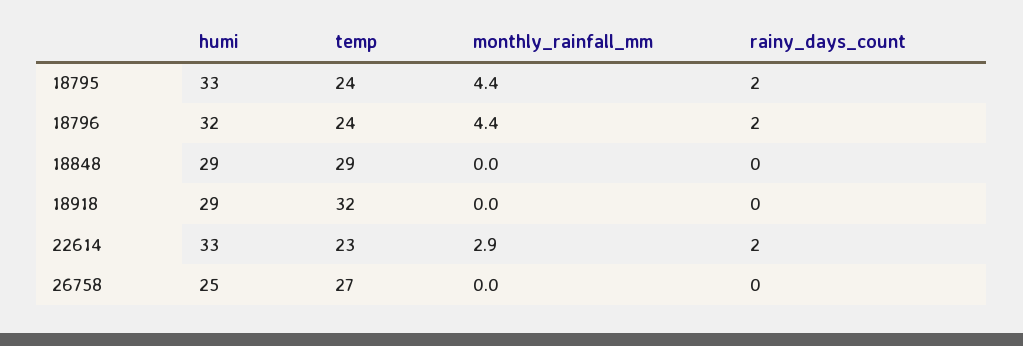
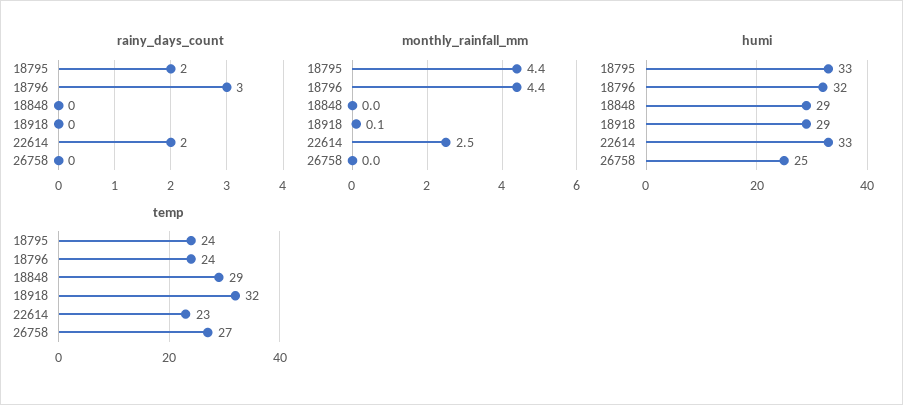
  {
    "humi": {
      "18795": 33,
      "18796": 32,
      "18848": 29,
      "18918": 29,
      "22614": 33,
      "26758": 25
    },
    "temp": {
      "18795": 24,
      "18796": 24,
      "18848": 29,
      "18918": 32,
      "22614": 23,
      "26758": 27
    },
    "monthly_rainfall_mm": {
      "18795": 4.4,
      "18796": 4.4,
      "18848": 0,
-     "18918": 0,
+     "18918": 0.1,
-     "22614": 2.9,
+     "22614": 2.5,
      "26758": 0
    },
    "rainy_days_count": {
      "18795": 2,
-     "18796": 2,
+     "18796": 3,
      "18848": 0,
      "18918": 0,
      "22614": 2,
      "26758": 0
    }
  }

